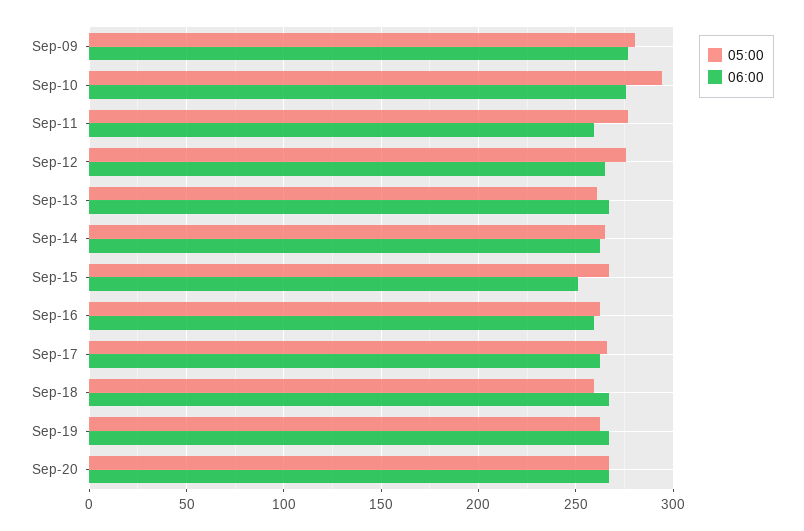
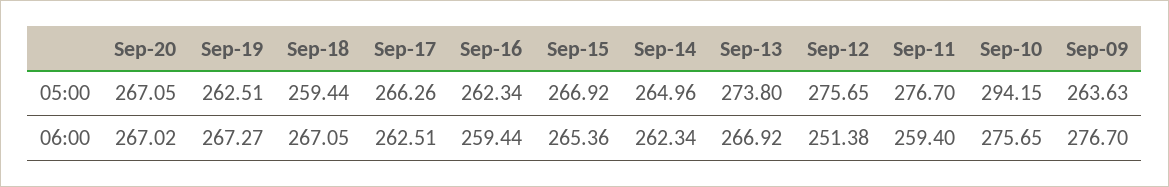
  {
    "05:00": {
-     "Sep-09": 280,
+     "Sep-09": 263.63,
      "Sep-10": 294.15,
      "Sep-11": 276.7,
      "Sep-12": 275.65,
-     "Sep-13": 260,
+     "Sep-13": 273.8,
      "Sep-14": 264.96,
      "Sep-15": 266.92,
      "Sep-16": 262.34,
      "Sep-17": 266.26,
      "Sep-18": 259.44,
      "Sep-19": 262.51,
      "Sep-20": 267.05
    },
    "06:00": {
      "Sep-09": 276.7,
      "Sep-10": 275.65,
      "Sep-11": 259.4,
-     "Sep-12": 265,
+     "Sep-12": 251.38,
      "Sep-13": 266.92,
      "Sep-14": 262.34,
-     "Sep-15": 250,
+     "Sep-15": 265.36,
      "Sep-16": 259.44,
      "Sep-17": 262.51,
      "Sep-18": 267.05,
      "Sep-19": 267.27,
      "Sep-20": 267.02
    }
  }

